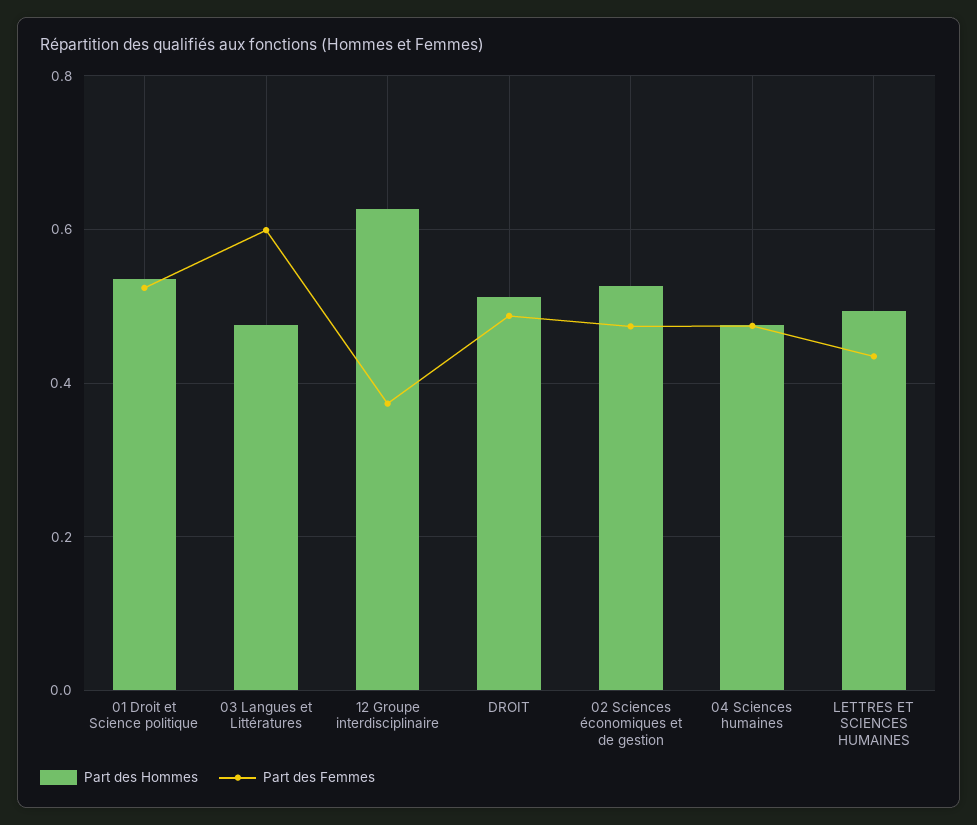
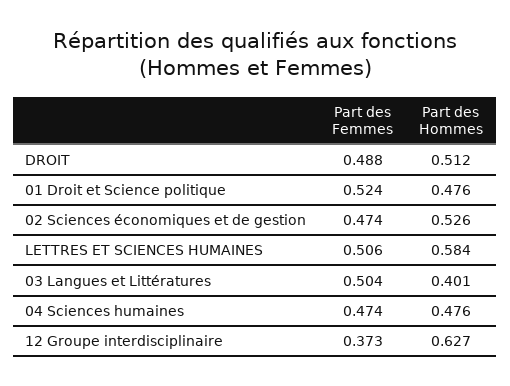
  {
    "Part des Hommes": {
-     "01 Droit et Science politique": 0.54,
+     "01 Droit et Science politique": 0.476,
-     "03 Langues et Littératures": 0.48,
+     "03 Langues et Littératures": 0.401,
      "12 Groupe interdisciplinaire": 0.627,
      "DROIT": 0.512,
      "02 Sciences économiques et de gestion": 0.526,
      "04 Sciences humaines": 0.476,
-     "LETTRES ET SCIENCES HUMAINES": 0.5
+     "LETTRES ET SCIENCES HUMAINES": 0.584
    },
    "Part des Femmes": {
      "01 Droit et Science politique": 0.524,
-     "03 Langues et Littératures": 0.6,
+     "03 Langues et Littératures": 0.504,
      "12 Groupe interdisciplinaire": 0.373,
      "DROIT": 0.488,
      "02 Sciences économiques et de gestion": 0.474,
      "04 Sciences humaines": 0.474,
-     "LETTRES ET SCIENCES HUMAINES": 0.44
+     "LETTRES ET SCIENCES HUMAINES": 0.506
    }
  }

